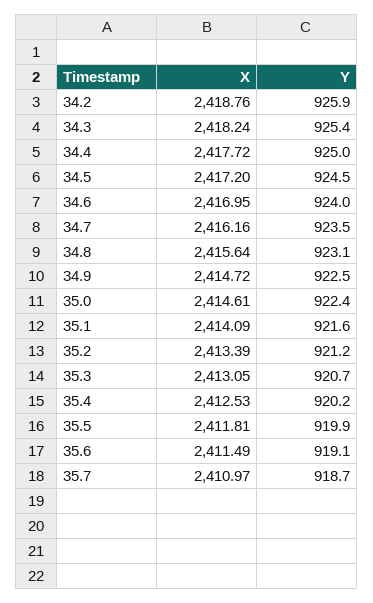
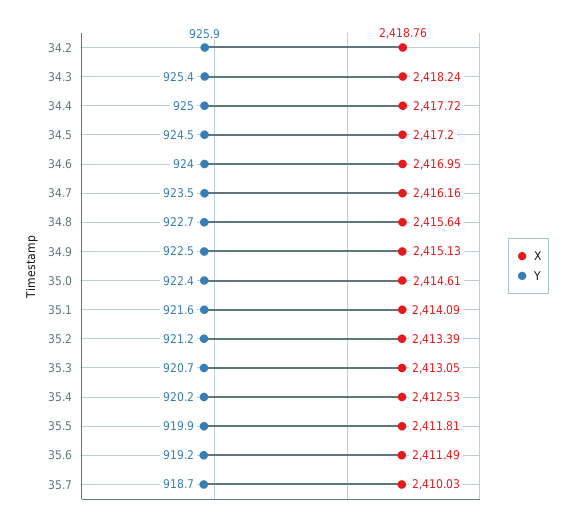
  {
    "X": {
      "34.2": 2418.76,
      "34.3": 2418.24,
      "34.4": 2417.72,
      "34.5": 2417.2,
      "34.6": 2416.95,
      "34.7": 2416.16,
      "34.8": 2415.64,
-     "34.9": 2414.72,
+     "34.9": 2415.13,
      "35.0": 2414.61,
      "35.1": 2414.09,
      "35.2": 2413.39,
      "35.3": 2413.05,
      "35.4": 2412.53,
      "35.5": 2411.81,
      "35.6": 2411.49,
-     "35.7": 2410.97
+     "35.7": 2410.03
    },
    "Y": {
      "34.2": 925.9,
      "34.3": 925.4,
      "34.4": 925,
      "34.5": 924.5,
      "34.6": 924,
      "34.7": 923.5,
-     "34.8": 923.1,
+     "34.8": 922.7,
      "34.9": 922.5,
      "35.0": 922.4,
      "35.1": 921.6,
      "35.2": 921.2,
      "35.3": 920.7,
      "35.4": 920.2,
      "35.5": 919.9,
-     "35.6": 919.1,
+     "35.6": 919.2,
      "35.7": 918.7
    }
  }

